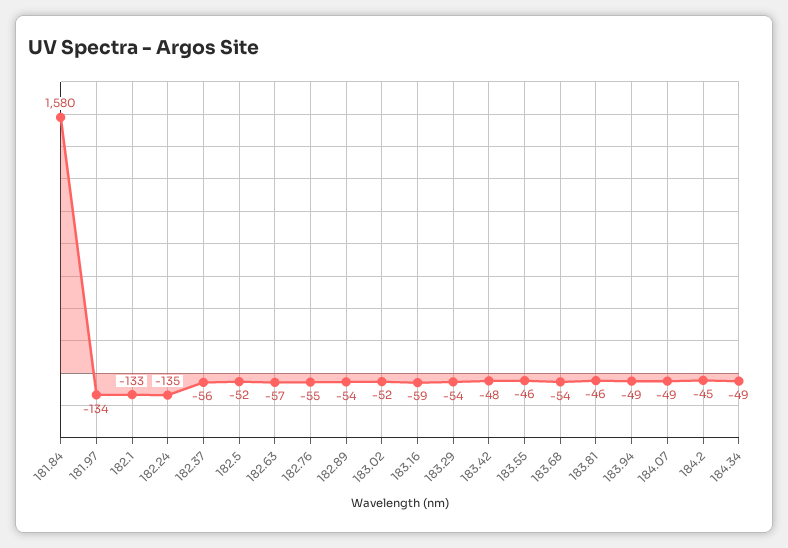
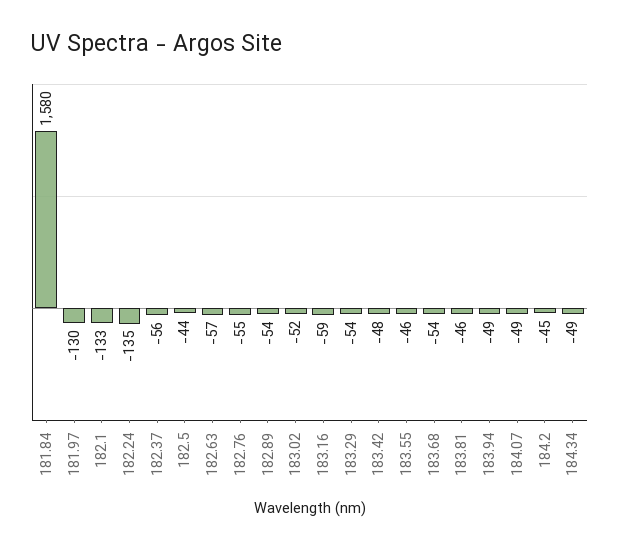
  {
    "181.84": 1580,
-   "181.97": -134,
+   "181.97": -130,
    "182.1": -133,
    "182.24": -135,
    "182.37": -56,
-   "182.5": -52,
+   "182.5": -44,
    "182.63": -57,
    "182.76": -55,
    "182.89": -54,
    "183.02": -52,
    "183.16": -59,
    "183.29": -54,
    "183.42": -48,
    "183.55": -46,
    "183.68": -54,
    "183.81": -46,
    "183.94": -49,
    "184.07": -49,
    "184.2": -45,
    "184.34": -49
  }

